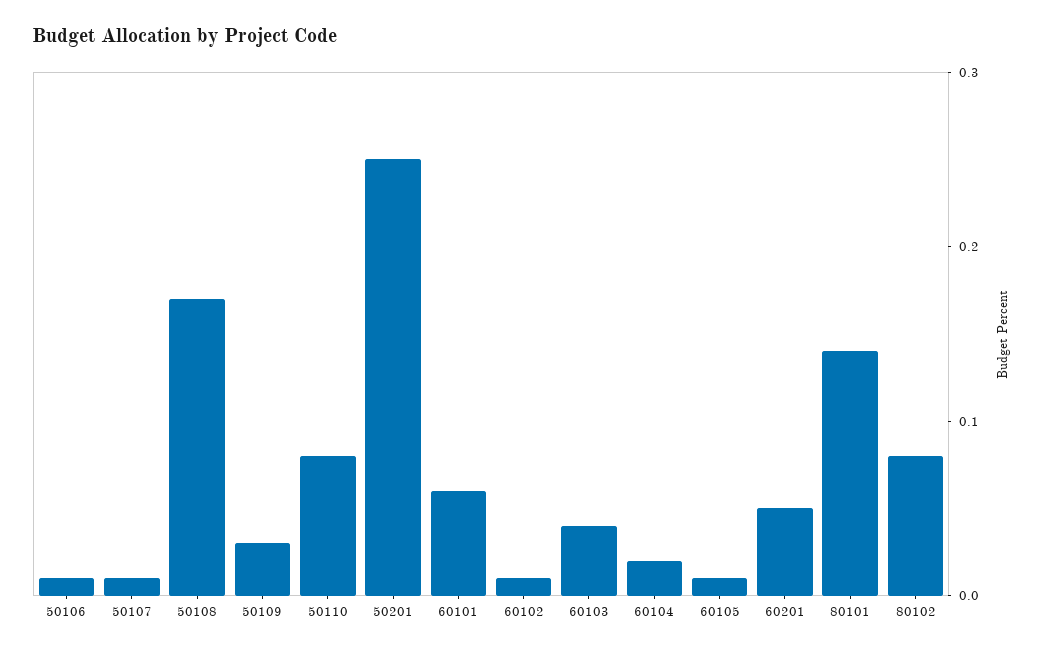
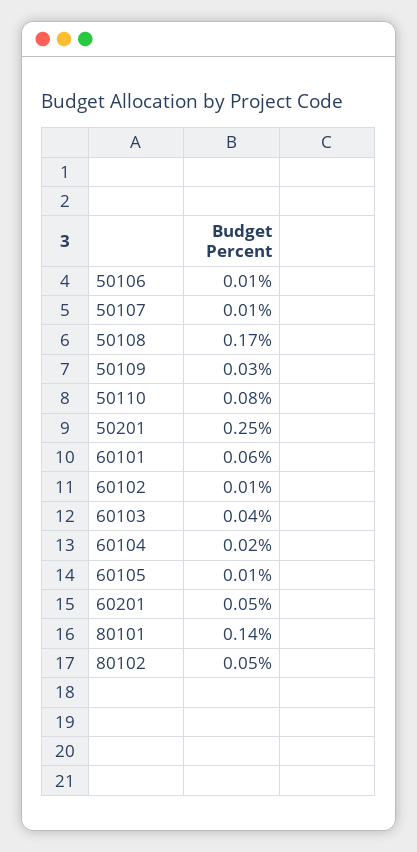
  {
    "50106": 0.01,
    "50107": 0.01,
    "50108": 0.17,
    "50109": 0.03,
    "50110": 0.08,
    "50201": 0.25,
    "60101": 0.06,
    "60102": 0.01,
    "60103": 0.04,
    "60104": 0.02,
    "60105": 0.01,
    "60201": 0.05,
    "80101": 0.14,
-   "80102": 0.08
+   "80102": 0.05
  }

